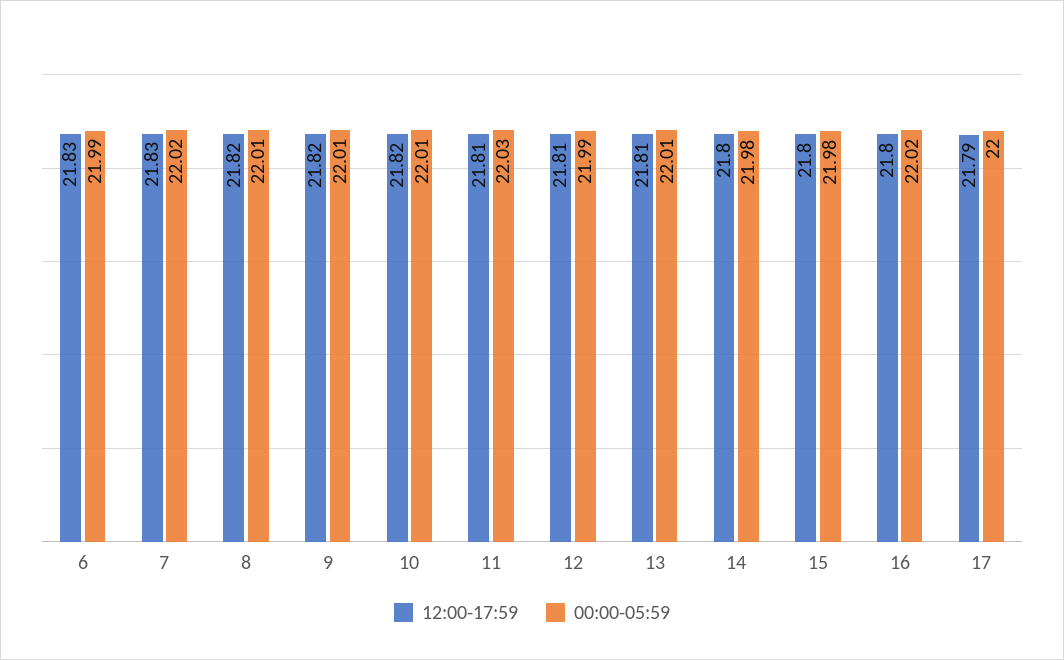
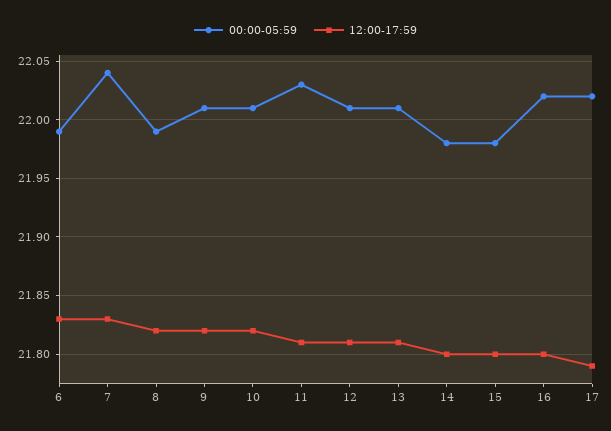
  {
    "12:00-17:59": {
      "6": 21.83,
      "7": 21.83,
      "8": 21.82,
      "9": 21.82,
      "10": 21.82,
      "11": 21.81,
      "12": 21.81,
      "13": 21.81,
      "14": 21.8,
      "15": 21.8,
      "16": 21.8,
      "17": 21.79
    },
    "00:00-05:59": {
      "6": 21.99,
-     "7": 22.02,
+     "7": 22.04,
-     "8": 22.01,
+     "8": 21.99,
      "9": 22.01,
      "10": 22.01,
      "11": 22.03,
-     "12": 21.99,
+     "12": 22.01,
      "13": 22.01,
      "14": 21.98,
      "15": 21.98,
      "16": 22.02,
-     "17": 22
+     "17": 22.02
    }
  }

